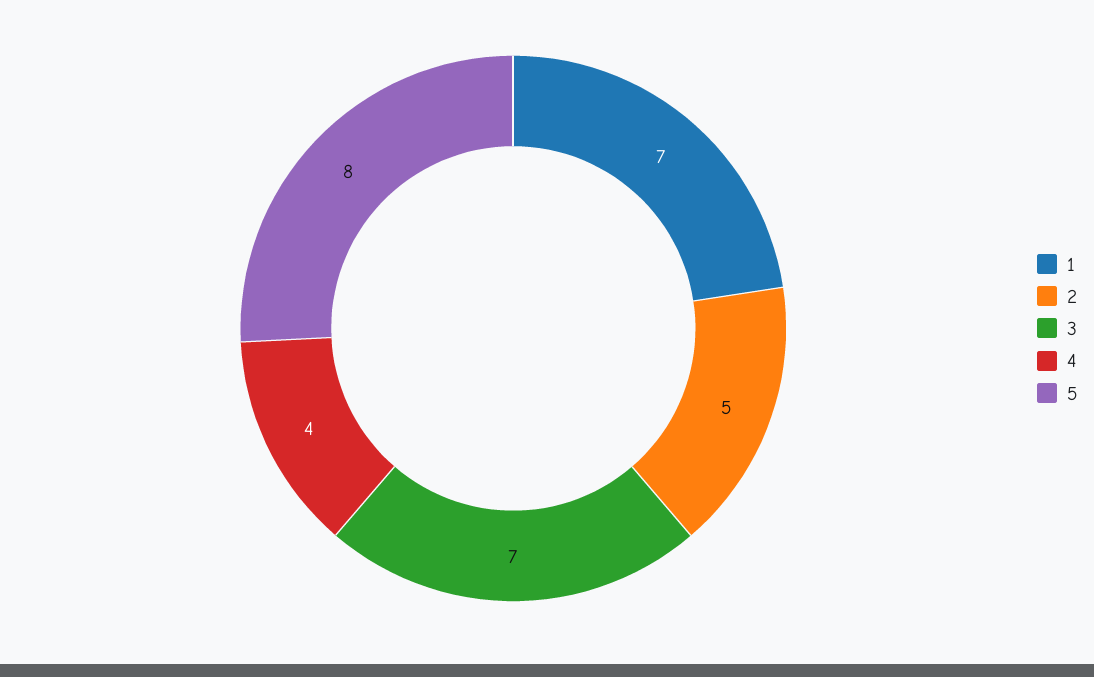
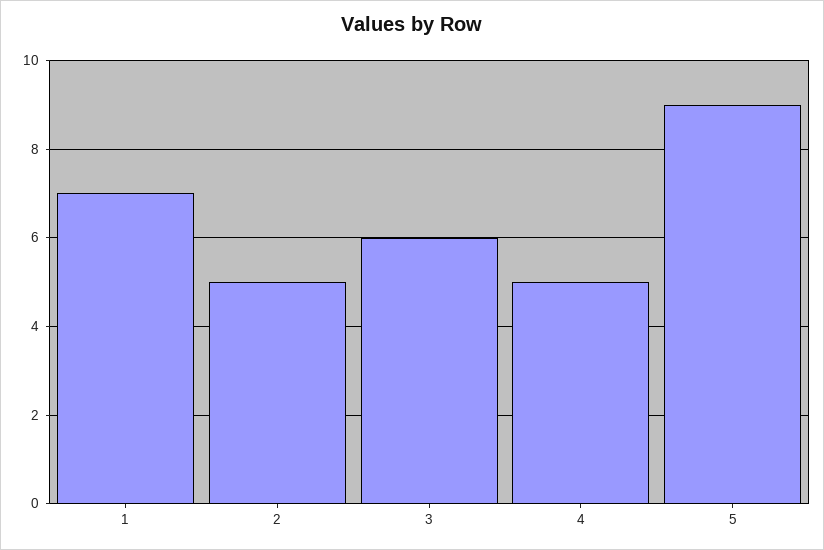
  {
    "1": 7,
    "2": 5,
-   "3": 7,
+   "3": 6,
-   "4": 4,
+   "4": 5,
-   "5": 8
+   "5": 9
  }

